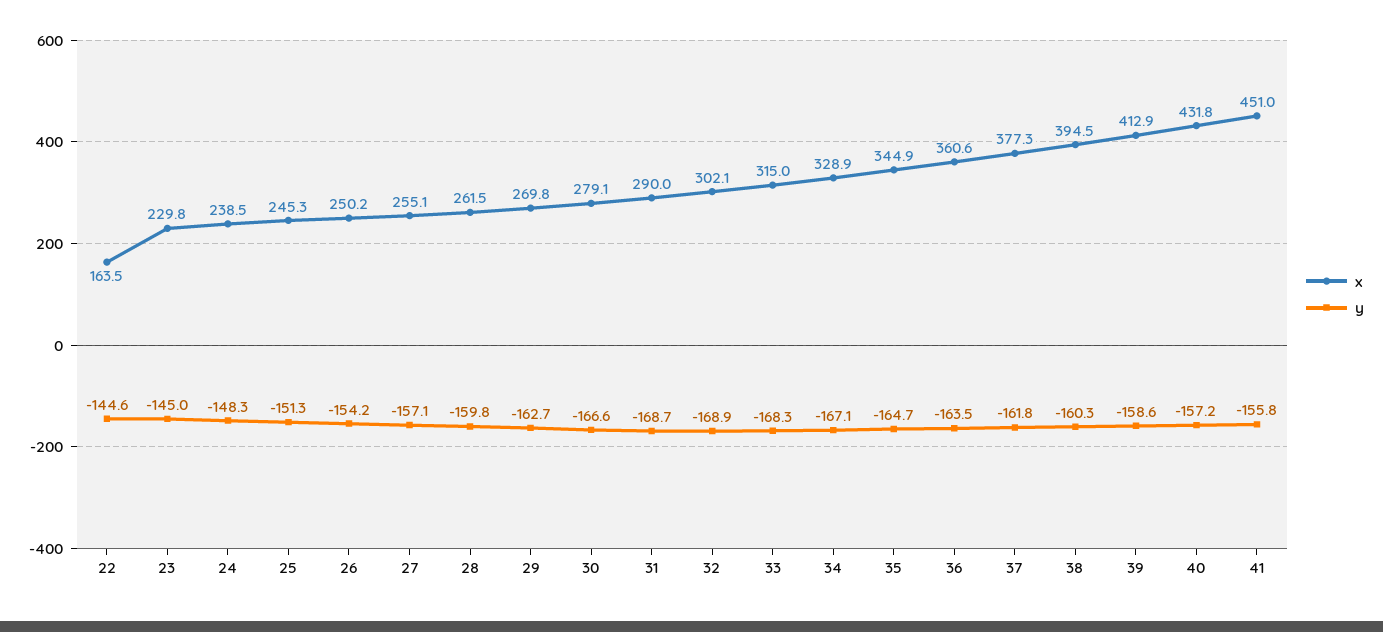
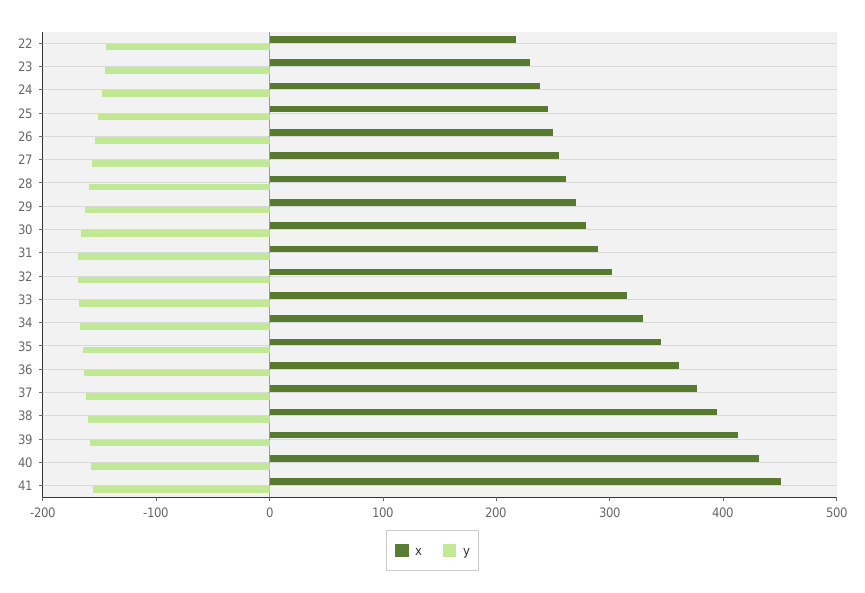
  {
    "x": {
-     "22": 163.5,
+     "22": 220,
      "23": 229.8,
      "24": 238.5,
      "25": 245.3,
      "26": 250.2,
      "27": 255.1,
      "28": 261.5,
      "29": 269.8,
      "30": 279.1,
      "31": 290,
      "32": 302.1,
      "33": 315,
      "34": 328.9,
      "35": 344.9,
      "36": 360.6,
      "37": 377.3,
      "38": 394.5,
      "39": 412.9,
      "40": 431.8,
      "41": 451
    },
    "y": {
      "22": -144.6,
      "23": -145,
      "24": -148.3,
      "25": -151.3,
      "26": -154.2,
      "27": -157.1,
      "28": -159.8,
      "29": -162.7,
      "30": -166.6,
      "31": -168.7,
      "32": -168.9,
      "33": -168.3,
      "34": -167.1,
      "35": -164.7,
      "36": -163.5,
      "37": -161.8,
      "38": -160.3,
      "39": -158.6,
      "40": -157.2,
      "41": -155.8
    }
  }

